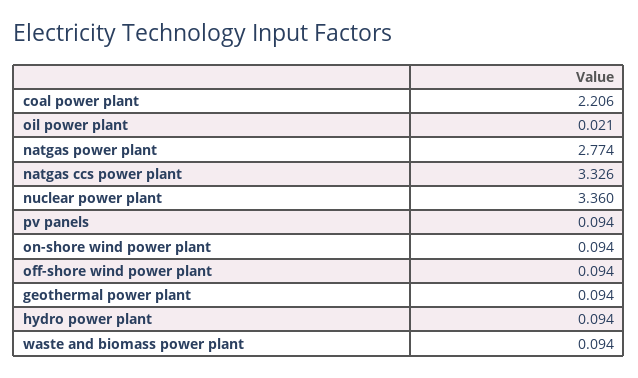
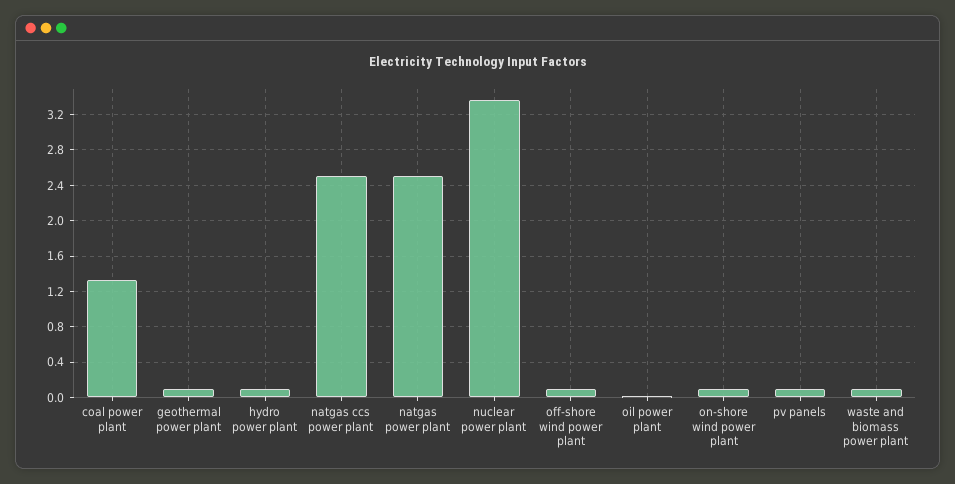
  {
-   "coal power plant": 2.206,
+   "coal power plant": 1.3,
    "oil power plant": 0.021,
-   "natgas power plant": 2.774,
+   "natgas power plant": 2.5,
-   "natgas ccs power plant": 3.326,
+   "natgas ccs power plant": 2.5,
    "nuclear power plant": 3.36,
    "pv panels": 0.094,
    "on-shore wind power plant": 0.094,
    "off-shore wind power plant": 0.094,
    "geothermal power plant": 0.094,
    "hydro power plant": 0.094,
    "waste and biomass power plant": 0.094
  }

